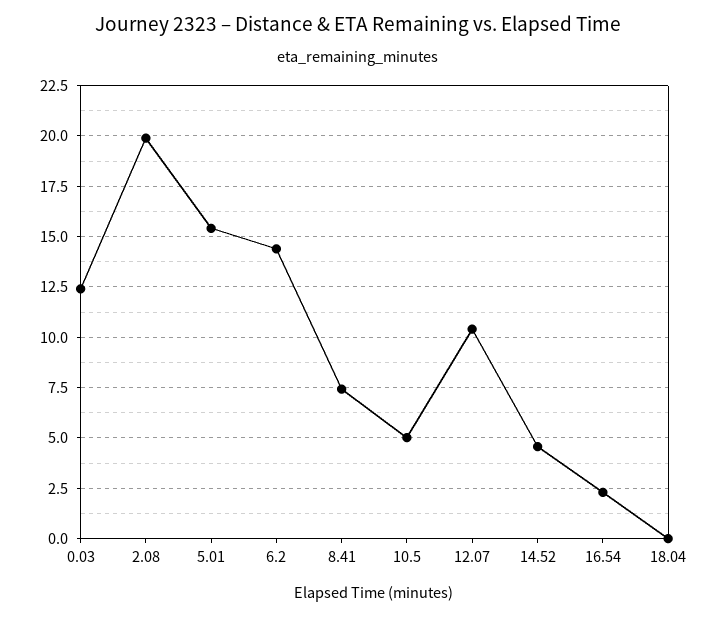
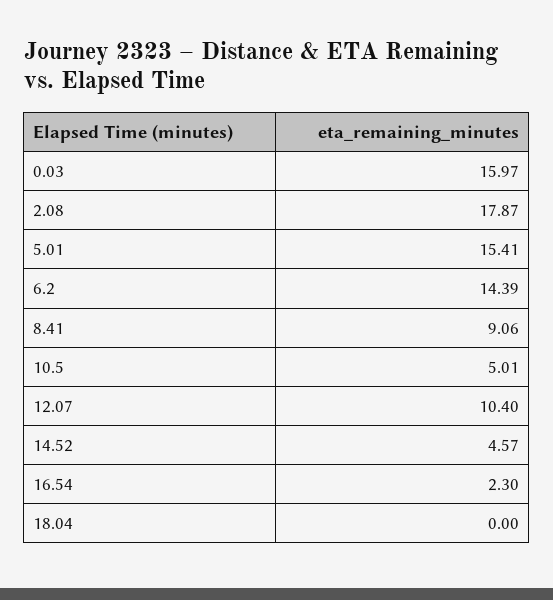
  {
-   "0.03": 12.5,
+   "0.03": 15.97,
-   "2.08": 20,
+   "2.08": 17.87,
    "5.01": 15.41,
    "6.2": 14.39,
-   "8.41": 7.5,
+   "8.41": 9.06,
    "10.5": 5.01,
    "12.07": 10.4,
    "14.52": 4.57,
    "16.54": 2.3,
    "18.04": 0
  }

